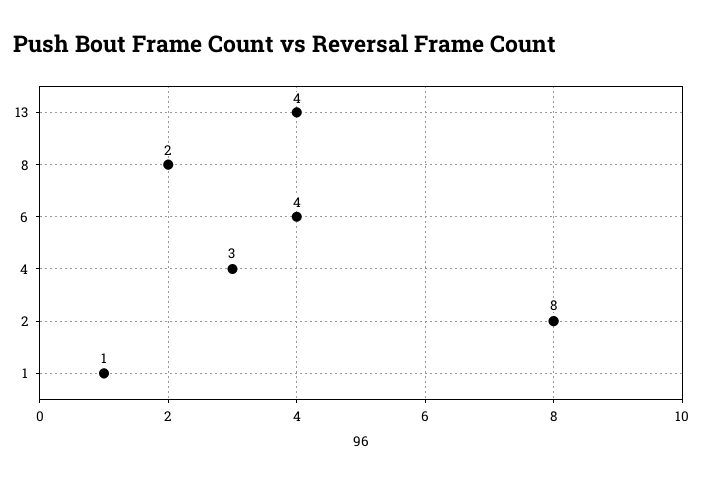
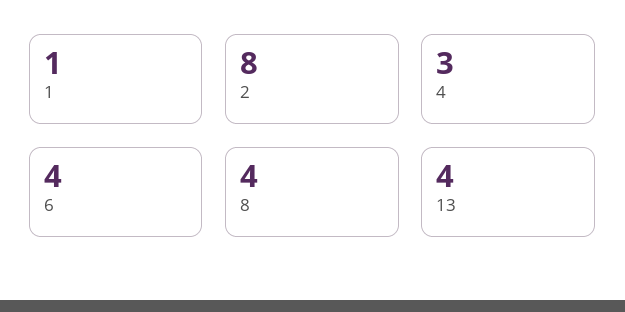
  {
    "13": 4,
-   "8": 2,
+   "8": 4,
    "6": 4,
    "4": 3,
    "2": 8,
    "1": 1
  }

